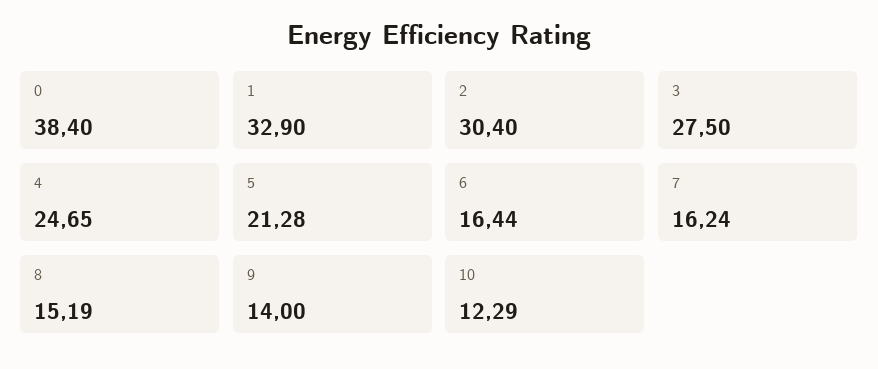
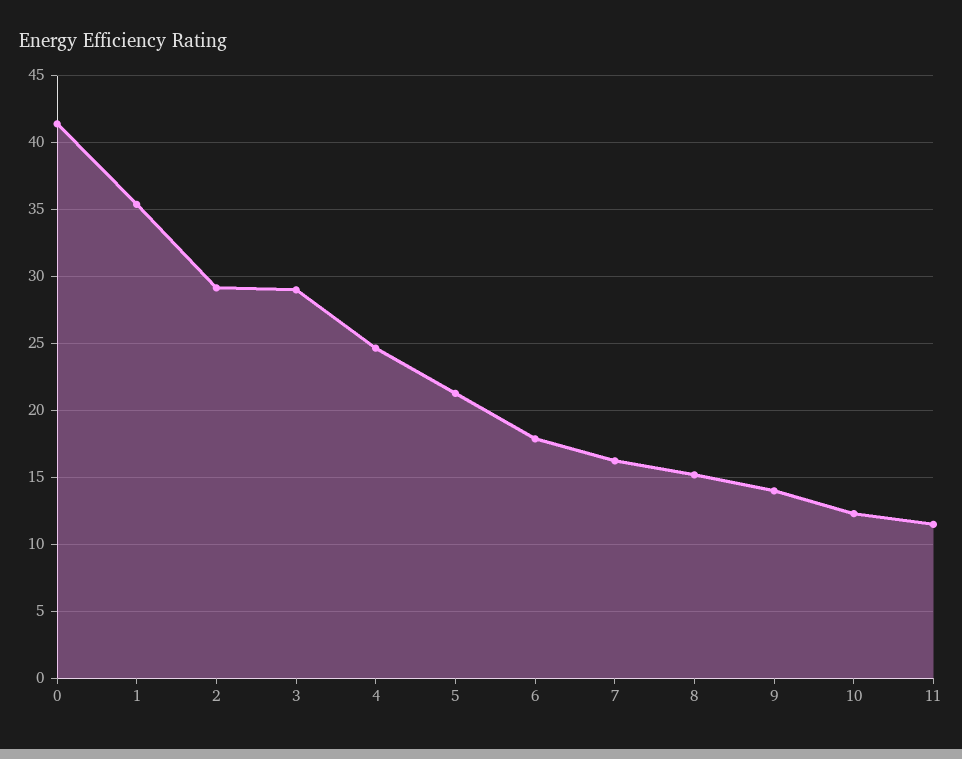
  {
-   "0": 38.4,
+   "0": 41.5,
-   "1": 32.9,
+   "1": 35.5,
-   "2": 30.4,
+   "2": 29,
-   "3": 27.5,
+   "3": 29,
    "4": 24.65,
    "5": 21.28,
-   "6": 16.44,
+   "6": 18,
    "7": 16.24,
    "8": 15.19,
    "9": 14,
-   "10": 12.29
+   "10": 12.29,
+   "11": 11.5
  }

